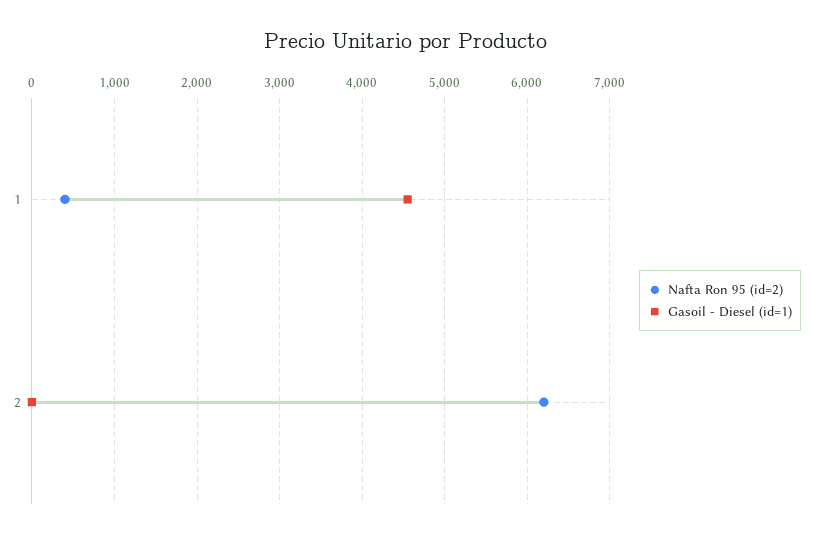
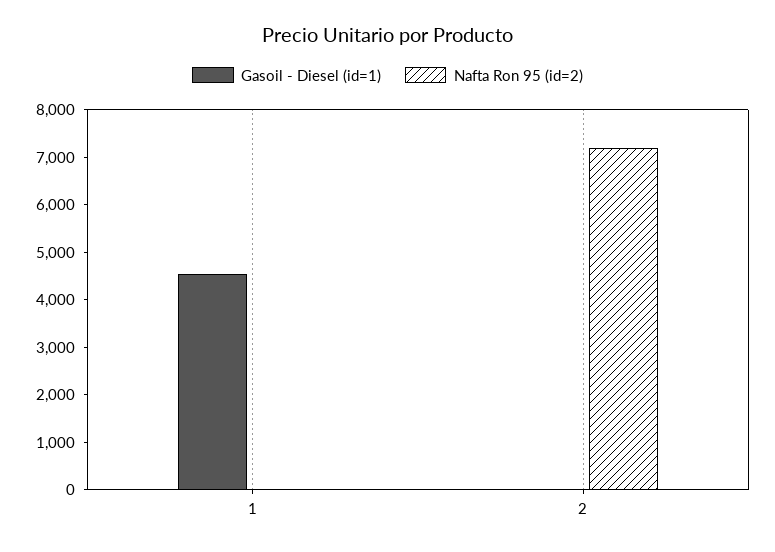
  {
    "Nafta Ron 95 (id=2)": {
-     "1": 400,
+     "1": 0,
-     "2": 6200
+     "2": 7200
    },
    "Gasoil - Diesel (id=1)": {
      "1": 4600,
      "2": 0
    }
  }

